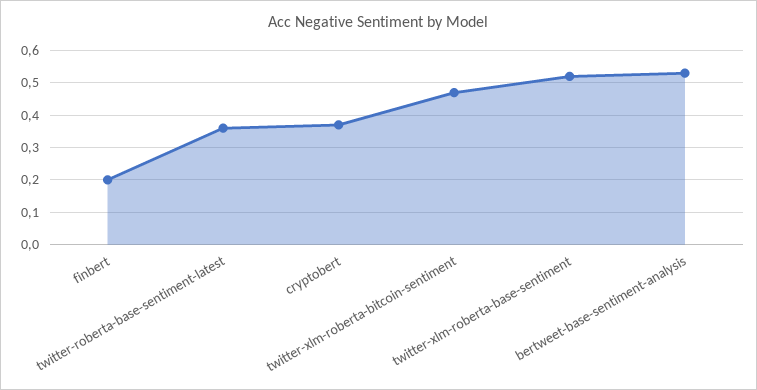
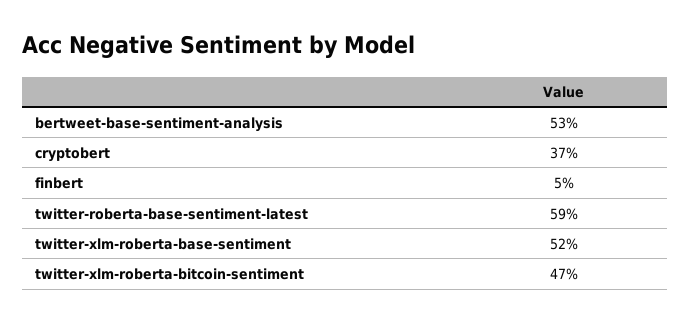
  {
-   "finbert": 0.2,
+   "finbert": 0.05,
-   "twitter-roberta-base-sentiment-latest": 0.35,
+   "twitter-roberta-base-sentiment-latest": 0.59,
    "cryptobert": 0.37,
    "twitter-xlm-roberta-bitcoin-sentiment": 0.47,
    "twitter-xlm-roberta-base-sentiment": 0.52,
    "bertweet-base-sentiment-analysis": 0.53
  }

